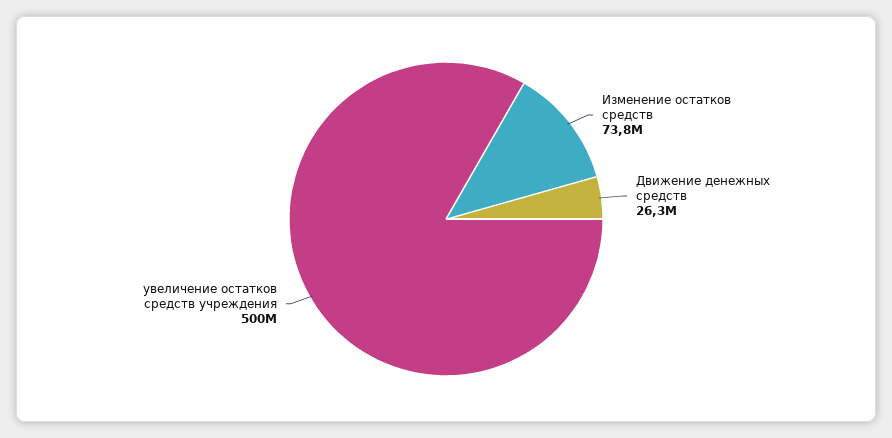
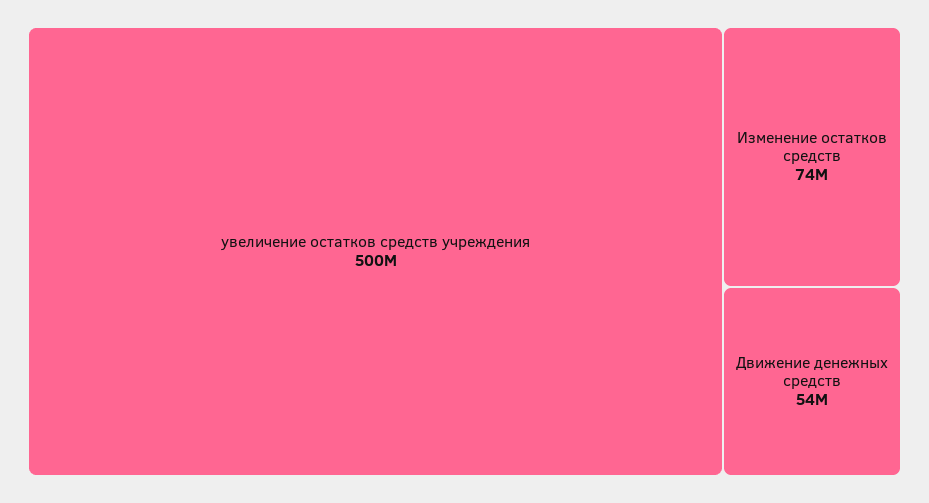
  {
    "Изменение остатков средств": 73800000,
-   "Движение денежных средств": 26300000,
+   "Движение денежных средств": 54000000,
    "увеличение остатков средств учреждения": 500000000
  }

